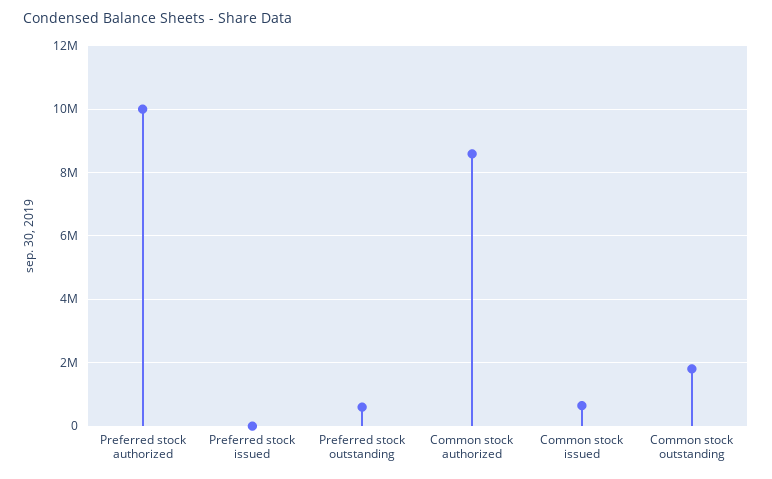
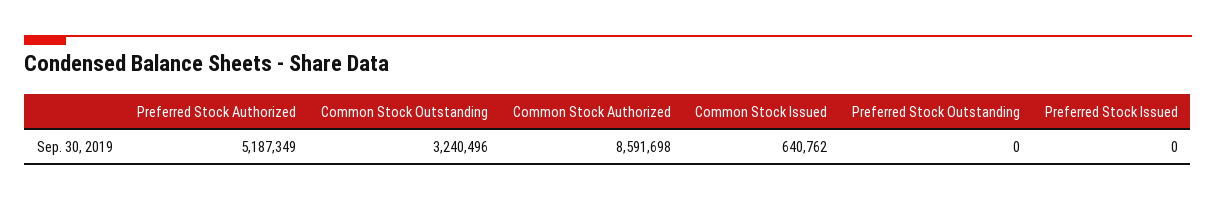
  {
-   "Preferred stock authorized": 10000000,
+   "Preferred stock authorized": 5187349,
    "Preferred stock issued": 0,
-   "Preferred stock outstanding": 600000,
+   "Preferred stock outstanding": 0,
    "Common stock authorized": 8591698,
    "Common stock issued": 640762,
-   "Common stock outstanding": 1800000
+   "Common stock outstanding": 3240496
  }

